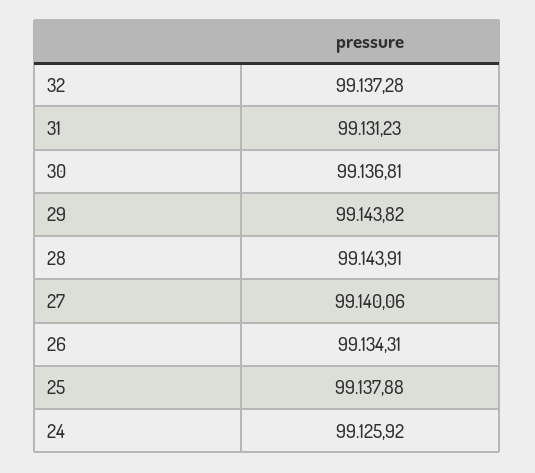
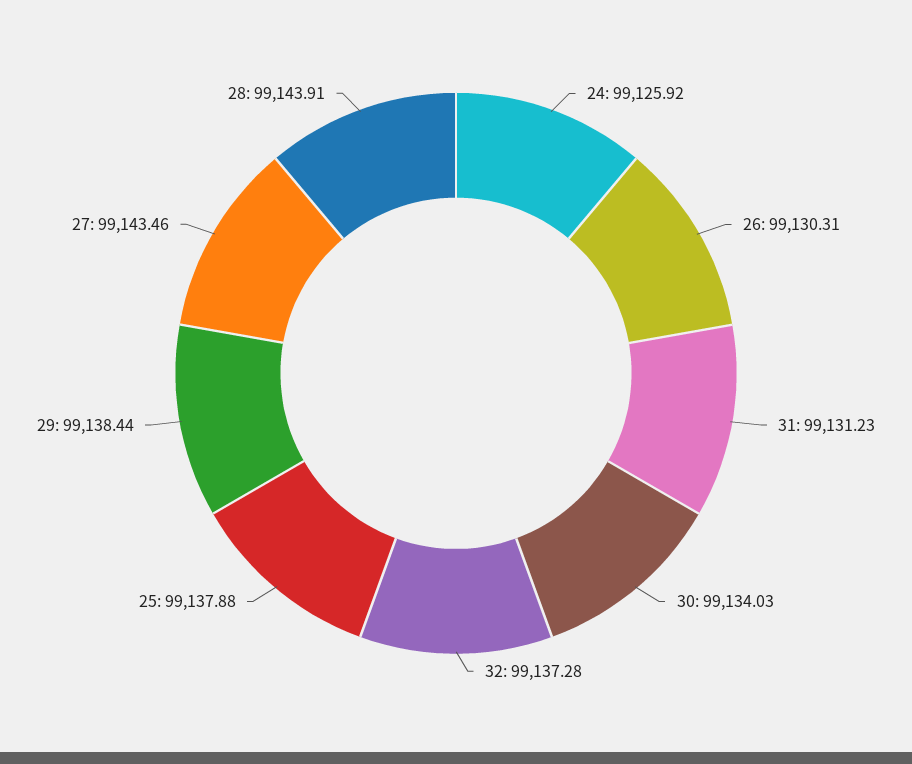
  {
    "32": 99137.28,
    "31": 99131.23,
-   "30": 99136.81,
+   "30": 99134.03,
-   "29": 99143.82,
+   "29": 99138.44,
    "28": 99143.91,
-   "27": 99140.06,
+   "27": 99143.46,
-   "26": 99134.31,
+   "26": 99130.31,
    "25": 99137.88,
    "24": 99125.92
  }

